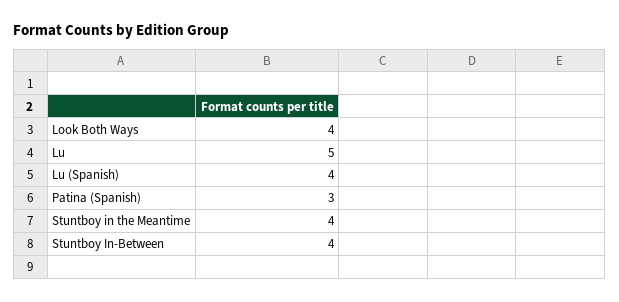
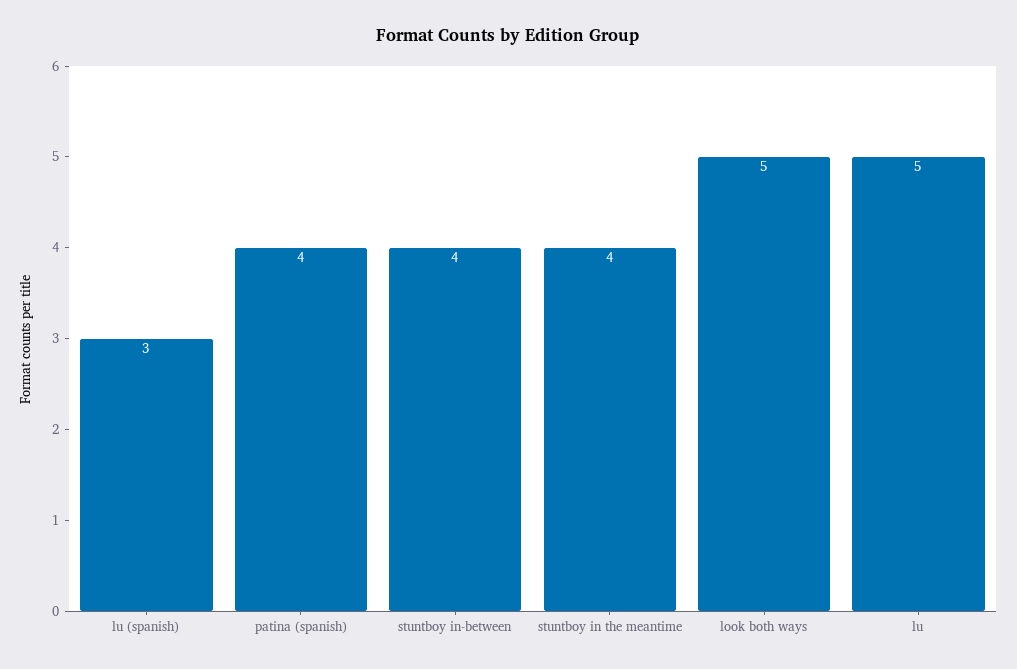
  {
-   "Look Both Ways": 4,
+   "Look Both Ways": 5,
    "Lu": 5,
-   "Lu (Spanish)": 4,
+   "Lu (Spanish)": 3,
-   "Patina (Spanish)": 3,
+   "Patina (Spanish)": 4,
    "Stuntboy in the Meantime": 4,
    "Stuntboy In-Between": 4
  }

